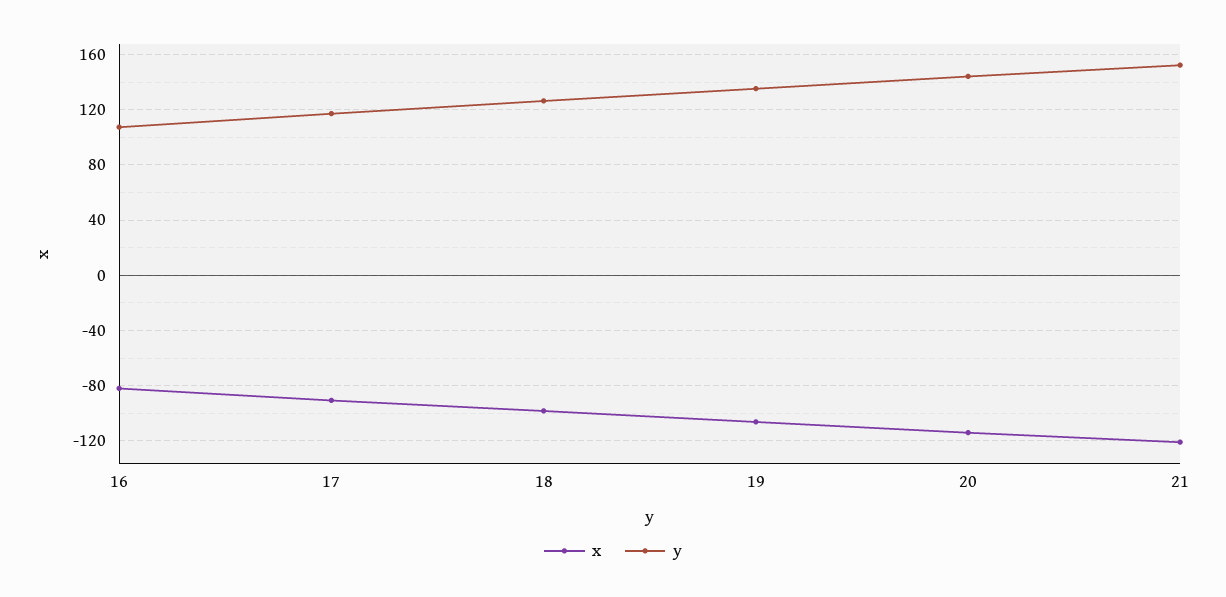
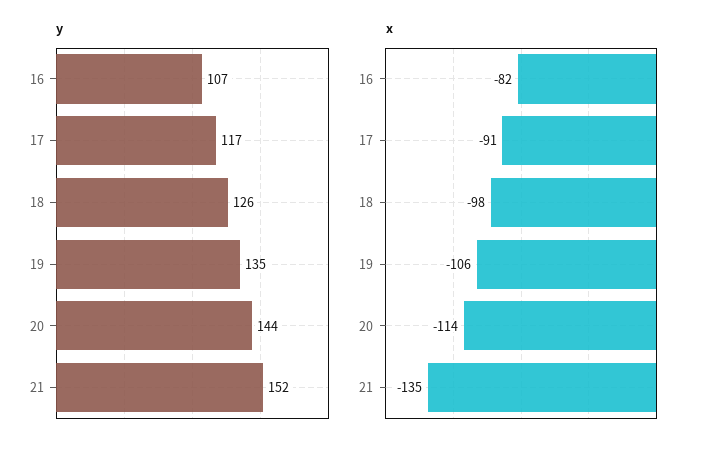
  {
    "x": {
      "16": -82,
      "17": -91,
      "18": -98,
      "19": -106,
      "20": -114,
-     "21": -120
+     "21": -135
    },
    "y": {
      "16": 107,
      "17": 117,
      "18": 126,
      "19": 135,
      "20": 144,
      "21": 152
    }
  }

